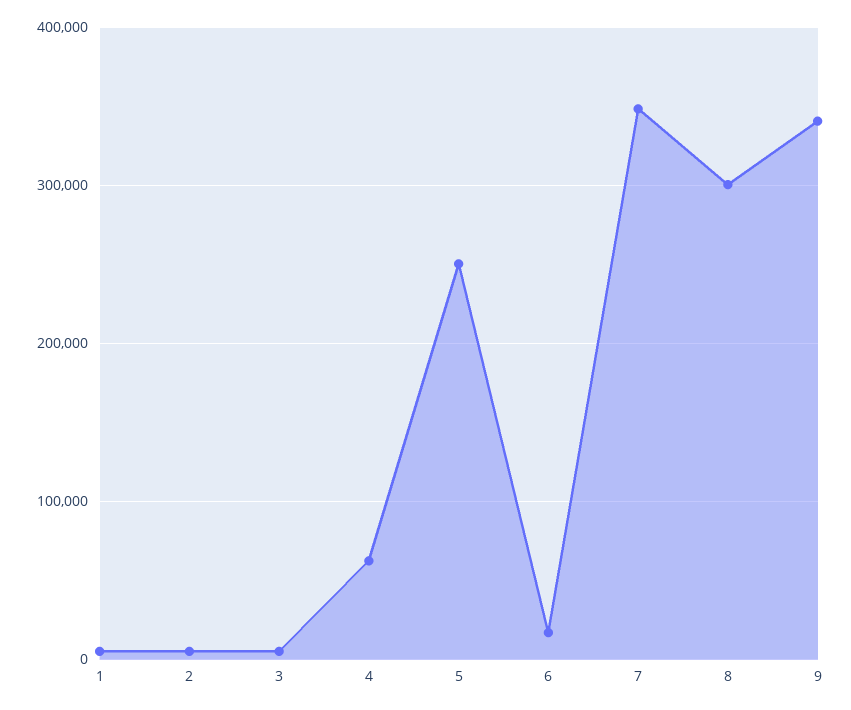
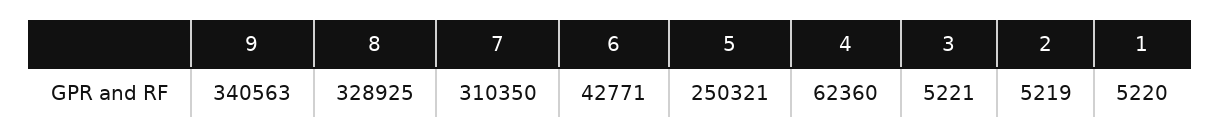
  {
    "1": 5220,
    "2": 5219,
    "3": 5221,
    "4": 62360,
    "5": 250321,
-   "6": 20000,
+   "6": 42771,
-   "7": 350000,
+   "7": 310350,
-   "8": 300000,
+   "8": 328925,
    "9": 340563
  }

